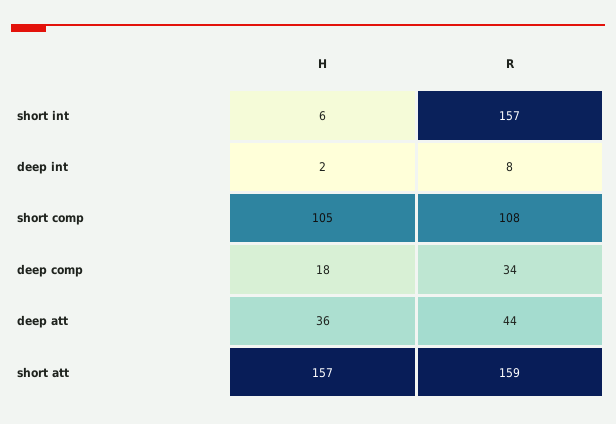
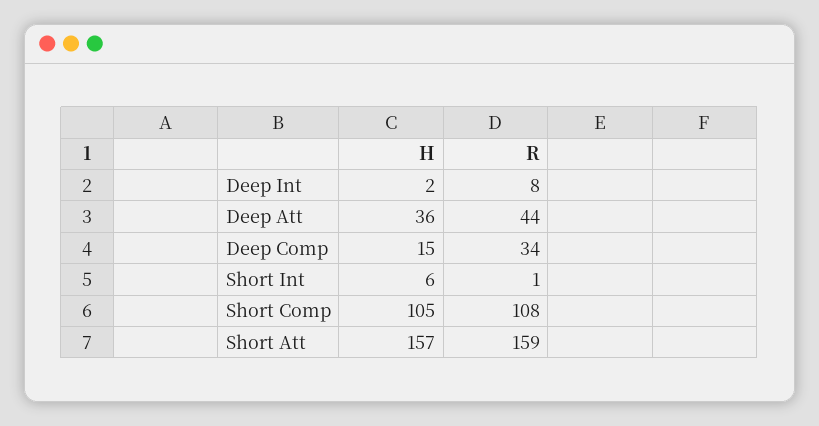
  {
    "H": {
      "short int": 6,
      "deep int": 2,
      "short comp": 105,
-     "deep comp": 18,
+     "deep comp": 15,
      "deep att": 36,
      "short att": 157
    },
    "R": {
-     "short int": 157,
+     "short int": 1,
      "deep int": 8,
      "short comp": 108,
      "deep comp": 34,
      "deep att": 44,
      "short att": 159
    }
  }

